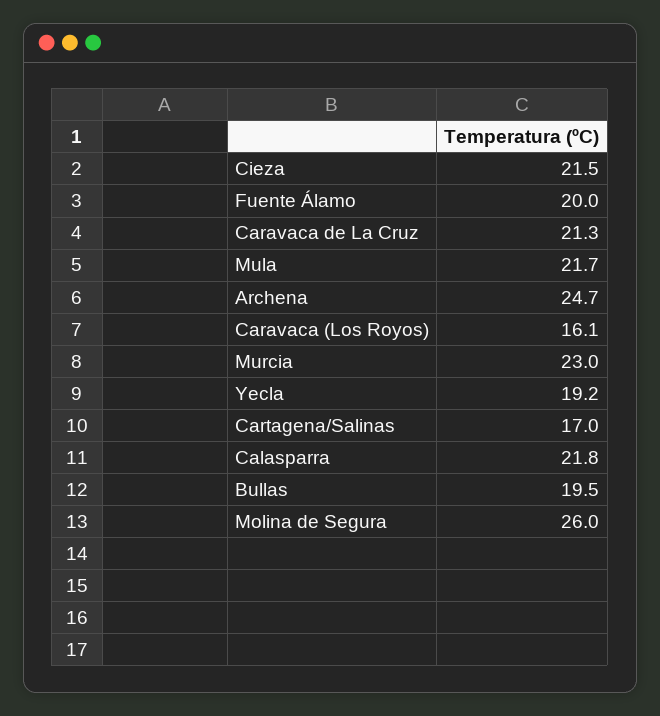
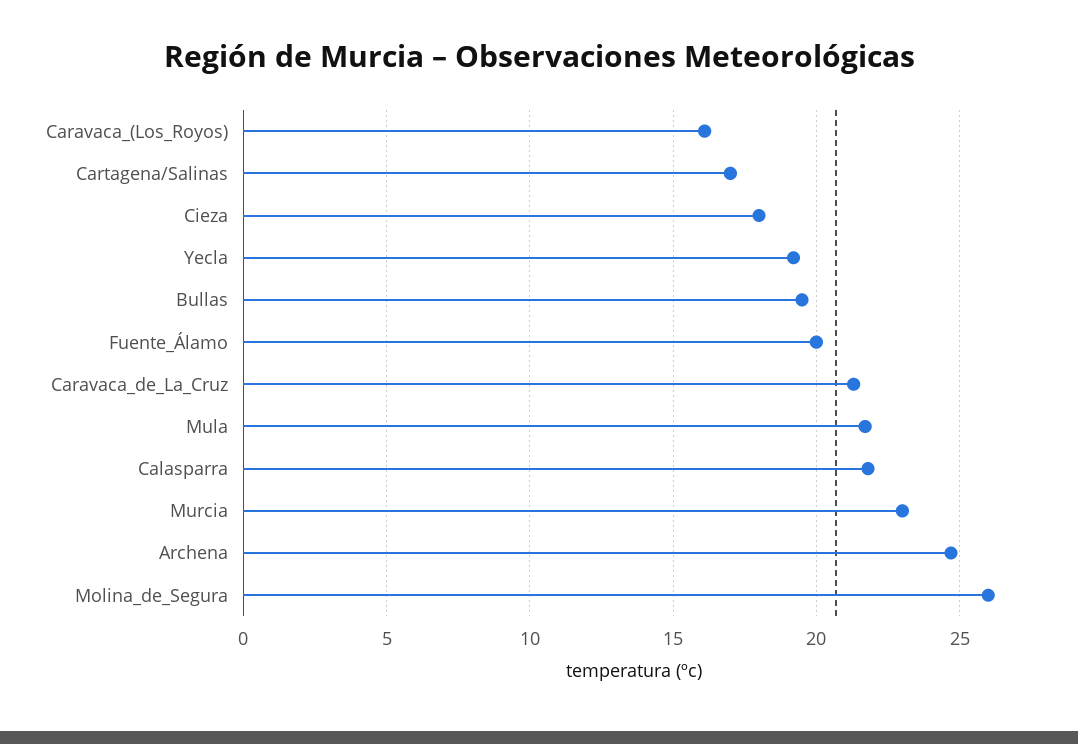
  {
-   "Cieza": 21.5,
+   "Cieza": 18,
    "Fuente Álamo": 20,
    "Caravaca de La Cruz": 21.3,
    "Mula": 21.7,
    "Archena": 24.7,
    "Caravaca (Los Royos)": 16.1,
    "Murcia": 23,
    "Yecla": 19.2,
    "Cartagena/Salinas": 17,
    "Calasparra": 21.8,
    "Bullas": 19.5,
    "Molina de Segura": 26
  }

